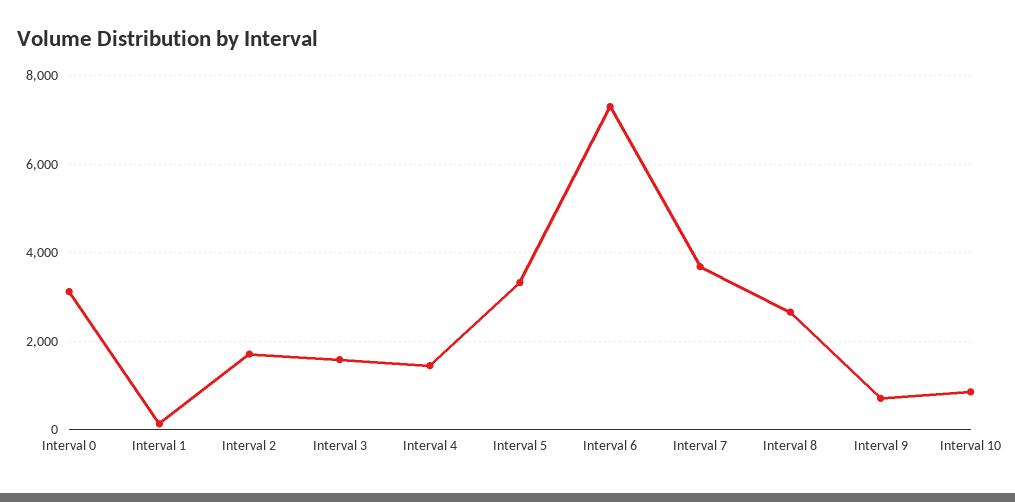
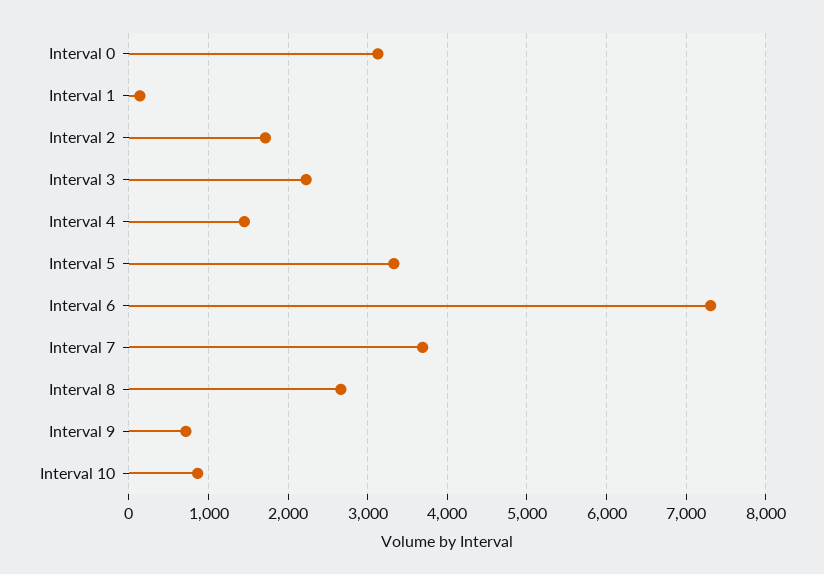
  {
    "Interval 0": 3100,
    "Interval 1": 100,
    "Interval 2": 1700,
-   "Interval 3": 1600,
+   "Interval 3": 2200,
    "Interval 4": 1500,
    "Interval 5": 3300,
    "Interval 6": 7300,
    "Interval 7": 3700,
    "Interval 8": 2700,
    "Interval 9": 700,
    "Interval 10": 900
  }

